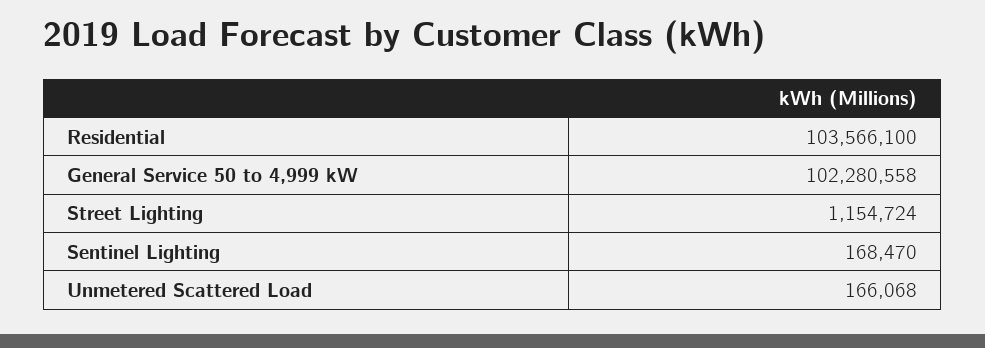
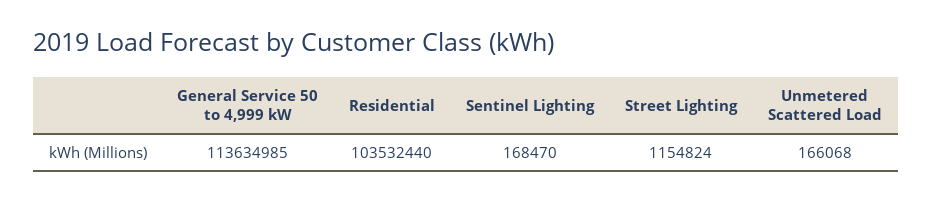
  {
-   "Residential": 103566100,
+   "Residential": 103532440,
-   "General Service 50 to 4,999 kW": 102280558,
+   "General Service 50 to 4,999 kW": 113634985,
-   "Street Lighting": 1154724,
+   "Street Lighting": 1154824,
    "Sentinel Lighting": 168470,
    "Unmetered Scattered Load": 166068
  }

